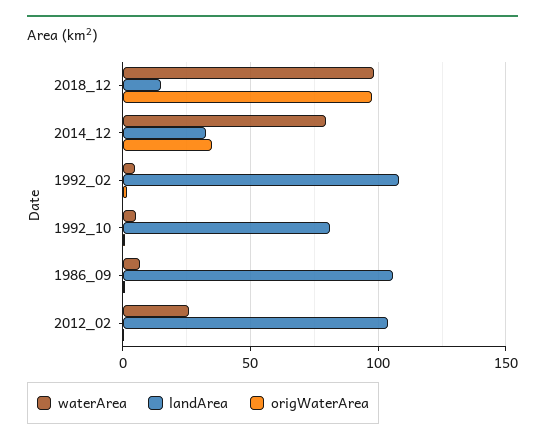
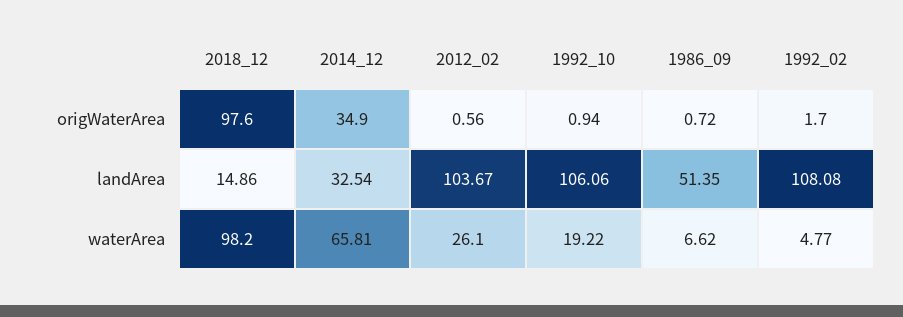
  {
    "waterArea": {
      "2018_12": 98.2,
-     "2014_12": 80,
+     "2014_12": 65.81,
      "1992_02": 4.77,
-     "1992_10": 5,
+     "1992_10": 19.22,
      "1986_09": 6.62,
      "2012_02": 26.1
    },
    "landArea": {
      "2018_12": 14.86,
      "2014_12": 32.54,
      "1992_02": 108.08,
-     "1992_10": 80,
+     "1992_10": 106.06,
-     "1986_09": 105,
+     "1986_09": 51.35,
      "2012_02": 103.67
    },
    "origWaterArea": {
      "2018_12": 97.6,
      "2014_12": 34.9,
      "1992_02": 1.7,
      "1992_10": 0.94,
      "1986_09": 0.72,
      "2012_02": 0.56
    }
  }

